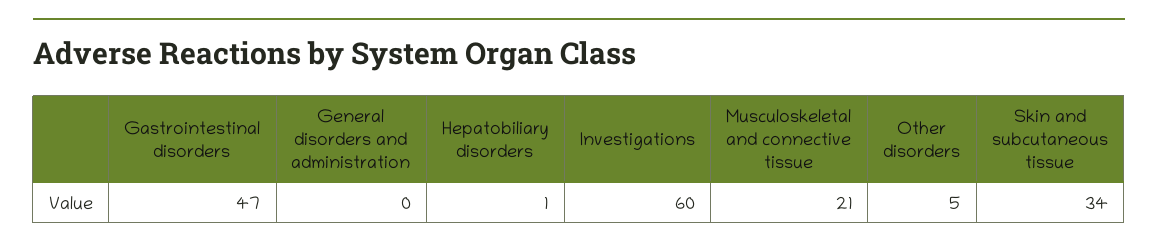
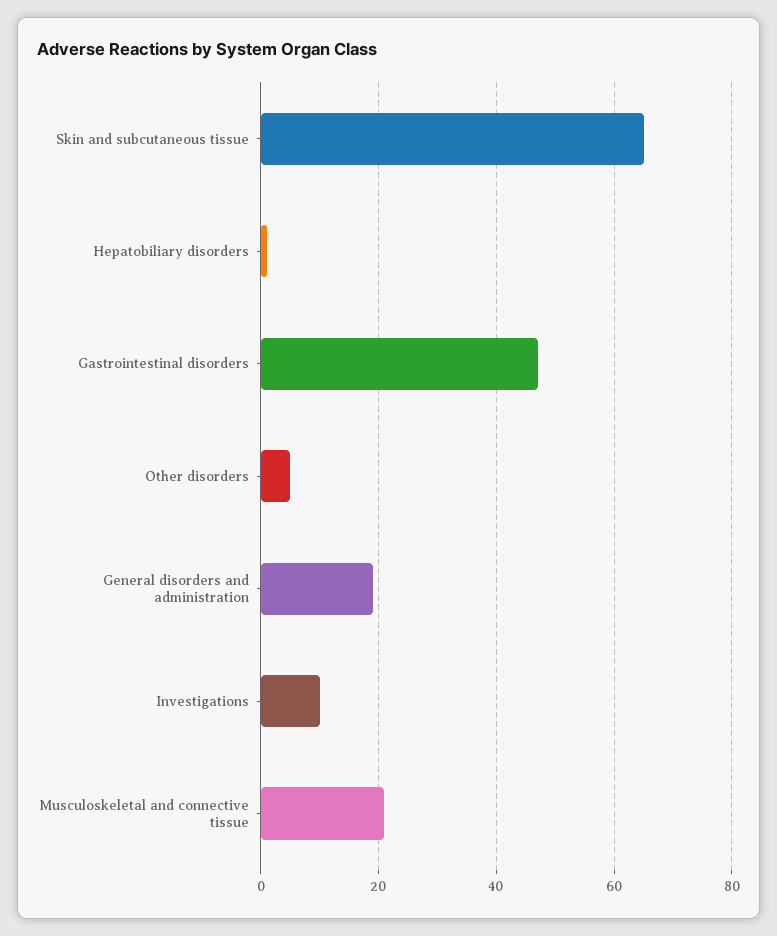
  {
    "Gastrointestinal disorders": 47,
-   "General disorders and administration": 0,
+   "General disorders and administration": 20,
    "Hepatobiliary disorders": 1,
-   "Investigations": 60,
+   "Investigations": 10,
    "Musculoskeletal and connective tissue": 21,
    "Other disorders": 5,
-   "Skin and subcutaneous tissue": 34
+   "Skin and subcutaneous tissue": 65
  }

